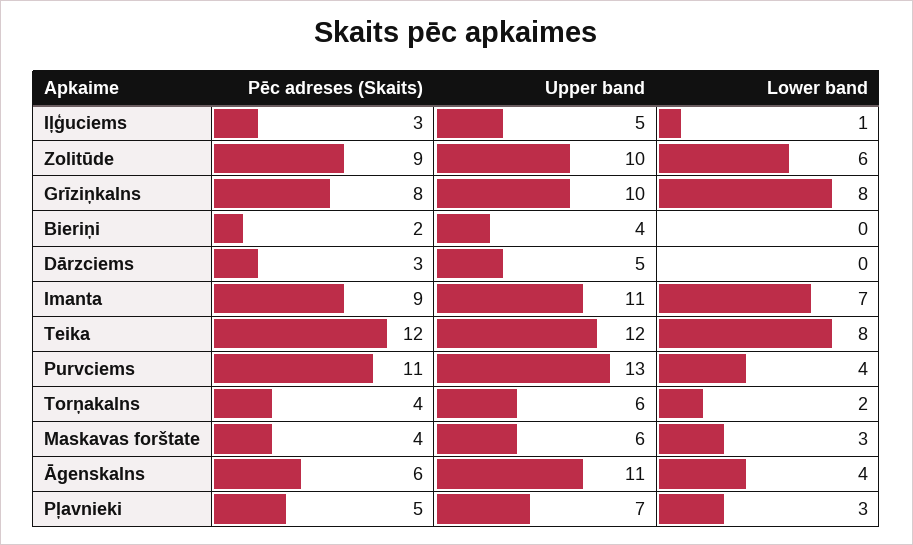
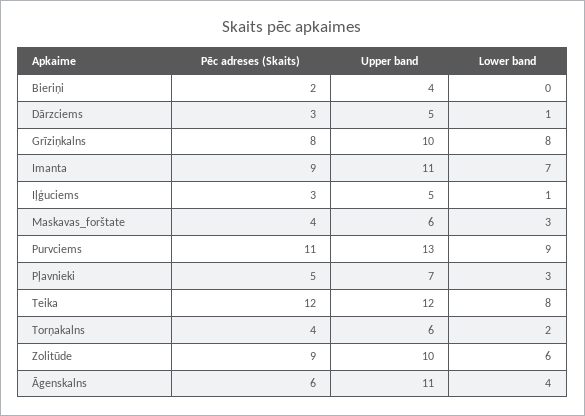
  {
    "Pēc adreses (Skaits)": {
      "Iļģuciems": 3,
      "Zolitūde": 9,
      "Grīziņkalns": 8,
      "Bieriņi": 2,
      "Dārzciems": 3,
      "Imanta": 9,
      "Teika": 12,
      "Purvciems": 11,
      "Torņakalns": 4,
      "Maskavas forštate": 4,
      "Āgenskalns": 6,
      "Pļavnieki": 5
    },
    "Upper band": {
      "Iļģuciems": 5,
      "Zolitūde": 10,
      "Grīziņkalns": 10,
      "Bieriņi": 4,
      "Dārzciems": 5,
      "Imanta": 11,
      "Teika": 12,
      "Purvciems": 13,
      "Torņakalns": 6,
      "Maskavas forštate": 6,
      "Āgenskalns": 11,
      "Pļavnieki": 7
    },
    "Lower band": {
      "Iļģuciems": 1,
      "Zolitūde": 6,
      "Grīziņkalns": 8,
      "Bieriņi": 0,
-     "Dārzciems": 0,
+     "Dārzciems": 1,
      "Imanta": 7,
      "Teika": 8,
-     "Purvciems": 4,
+     "Purvciems": 9,
      "Torņakalns": 2,
      "Maskavas forštate": 3,
      "Āgenskalns": 4,
      "Pļavnieki": 3
    }
  }

